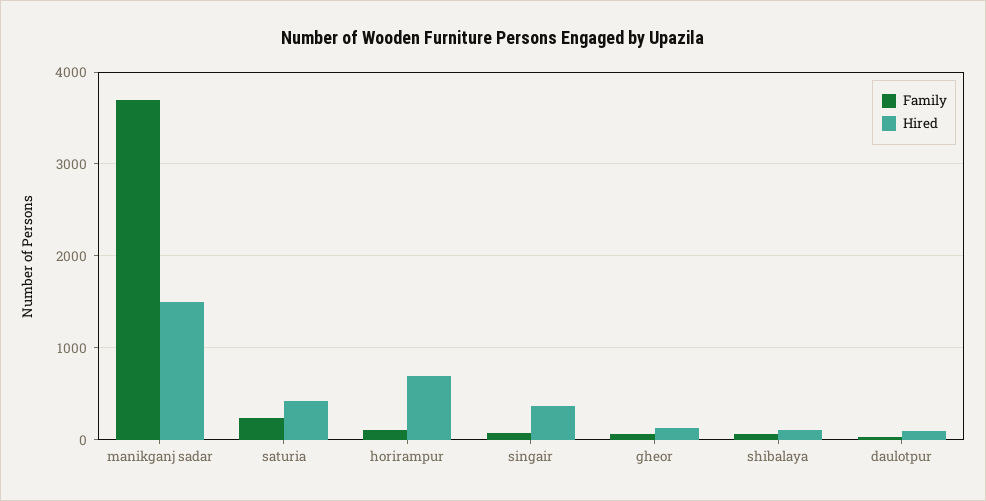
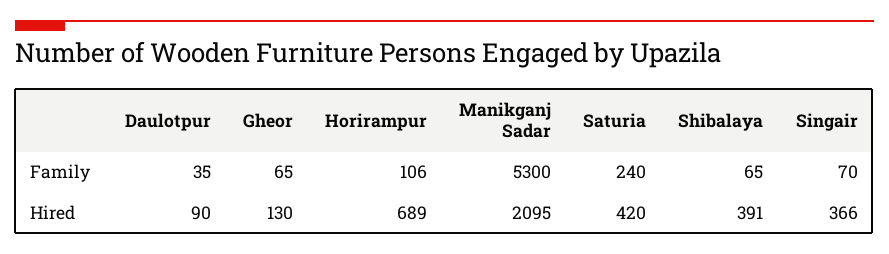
  {
    "Family": {
-     "manikganj sadar": 3700,
+     "manikganj sadar": 5300,
      "saturia": 240,
      "horirampur": 106,
      "singair": 70,
      "gheor": 65,
      "shibalaya": 65,
      "daulotpur": 35
    },
    "Hired": {
-     "manikganj sadar": 1500,
+     "manikganj sadar": 2095,
      "saturia": 420,
      "horirampur": 689,
      "singair": 366,
      "gheor": 130,
-     "shibalaya": 100,
+     "shibalaya": 391,
      "daulotpur": 90
    }
  }

